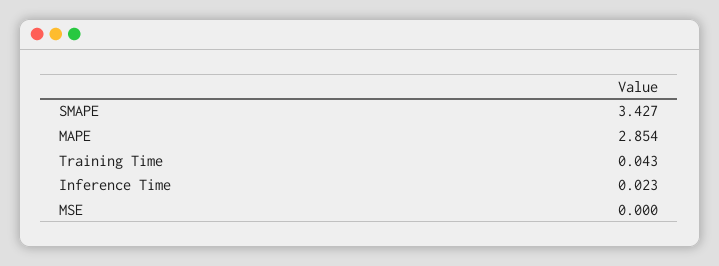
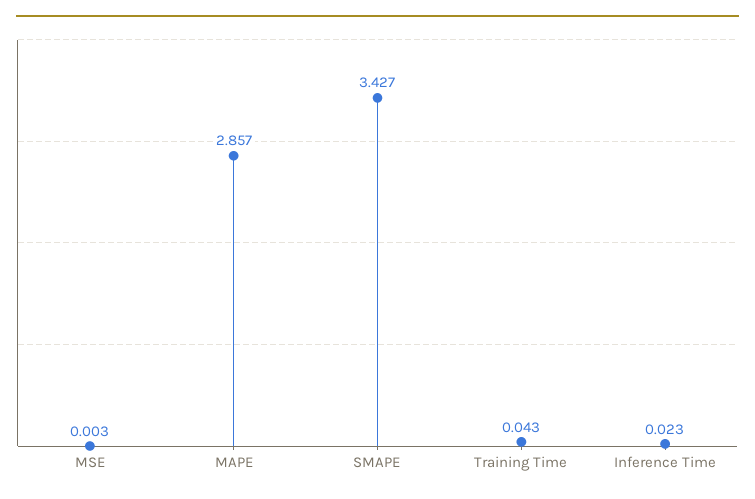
  {
    "SMAPE": 3.427,
-   "MAPE": 2.854,
+   "MAPE": 2.857,
    "Training Time": 0.043,
    "Inference Time": 0.023,
-   "MSE": 0
+   "MSE": 0.003
  }

